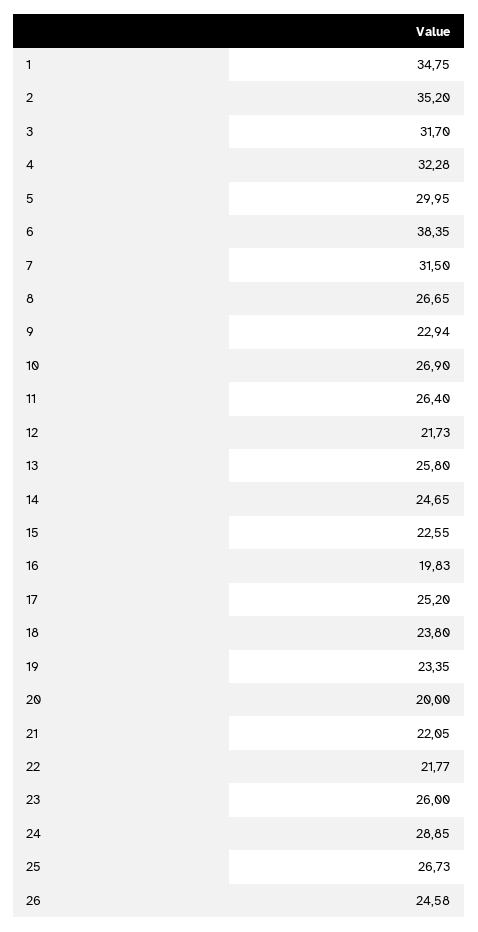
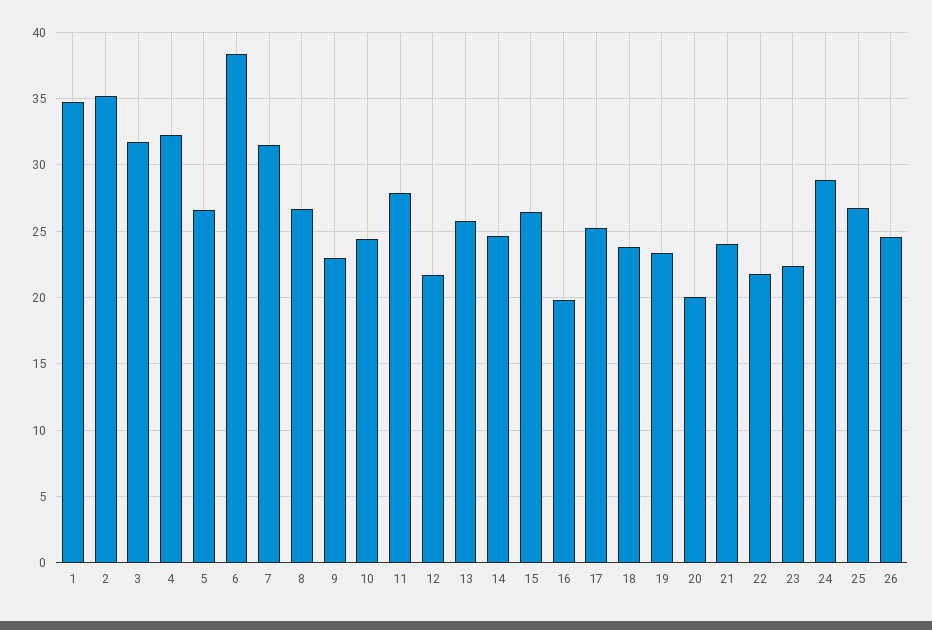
  {
    "1": 34.75,
    "2": 35.2,
    "3": 31.7,
    "4": 32.28,
-   "5": 29.95,
+   "5": 26.5,
    "6": 38.35,
    "7": 31.5,
    "8": 26.65,
    "9": 22.94,
-   "10": 26.9,
+   "10": 24.5,
-   "11": 26.4,
+   "11": 28,
    "12": 21.73,
    "13": 25.8,
    "14": 24.65,
-   "15": 22.55,
+   "15": 26.5,
    "16": 19.83,
    "17": 25.2,
    "18": 23.8,
    "19": 23.35,
    "20": 20,
-   "21": 22.05,
+   "21": 24,
    "22": 21.77,
-   "23": 26,
+   "23": 22.5,
    "24": 28.85,
    "25": 26.73,
    "26": 24.58
  }

